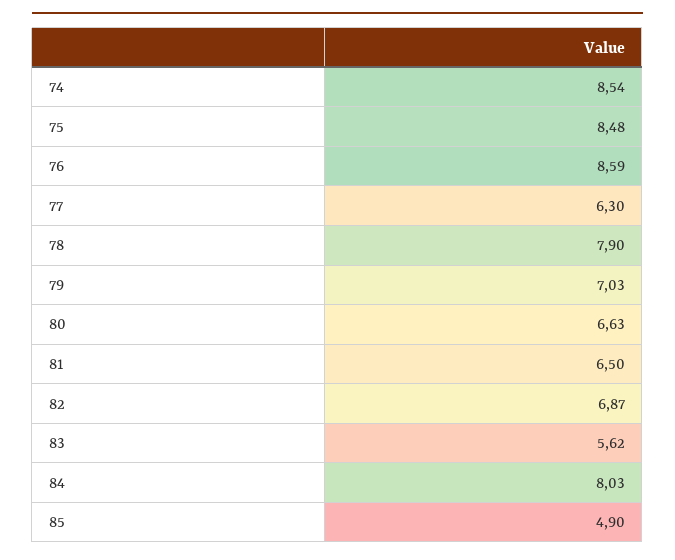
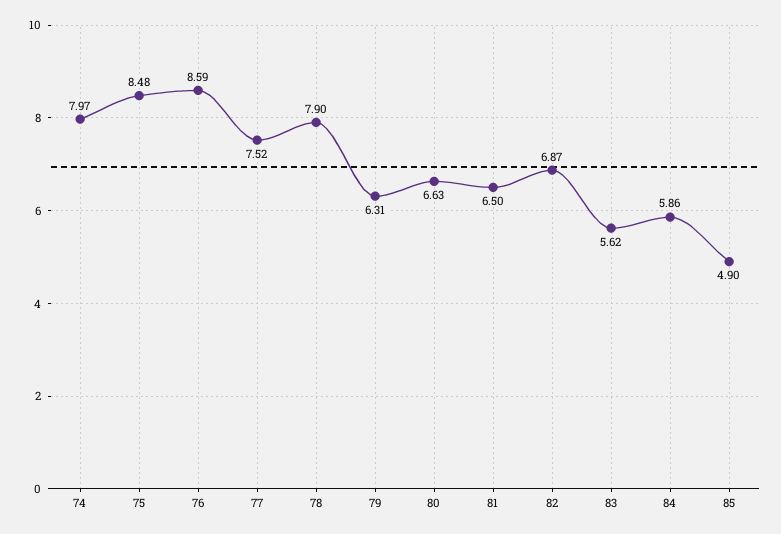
  {
-   "74": 8.54,
+   "74": 7.97,
    "75": 8.48,
    "76": 8.59,
-   "77": 6.3,
+   "77": 7.52,
    "78": 7.9,
-   "79": 7.03,
+   "79": 6.31,
    "80": 6.63,
    "81": 6.5,
    "82": 6.87,
    "83": 5.62,
-   "84": 8.03,
+   "84": 5.86,
    "85": 4.9
  }

